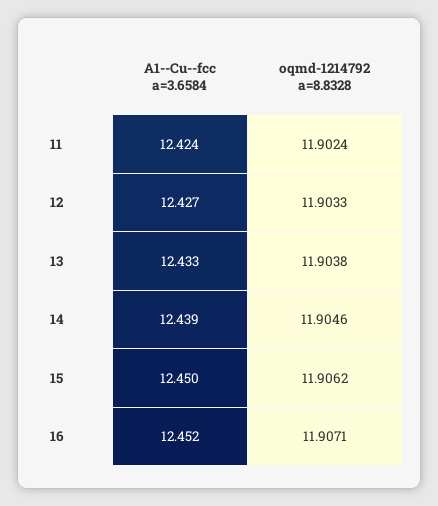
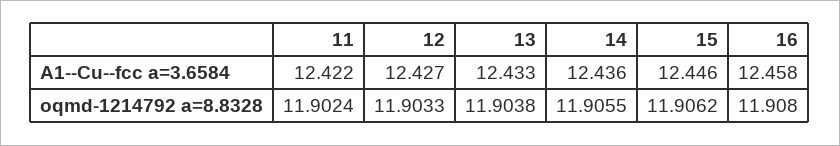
  {
    "A1--Cu--fcc a=3.6584": {
-     "11": 12.424,
+     "11": 12.422,
      "12": 12.427,
      "13": 12.433,
-     "14": 12.439,
+     "14": 12.436,
-     "15": 12.45,
+     "15": 12.446,
-     "16": 12.452
+     "16": 12.458
    },
    "oqmd-1214792 a=8.8328": {
      "11": 11.9024,
      "12": 11.9033,
      "13": 11.9038,
-     "14": 11.9046,
+     "14": 11.9055,
      "15": 11.9062,
-     "16": 11.9071
+     "16": 11.908
    }
  }

